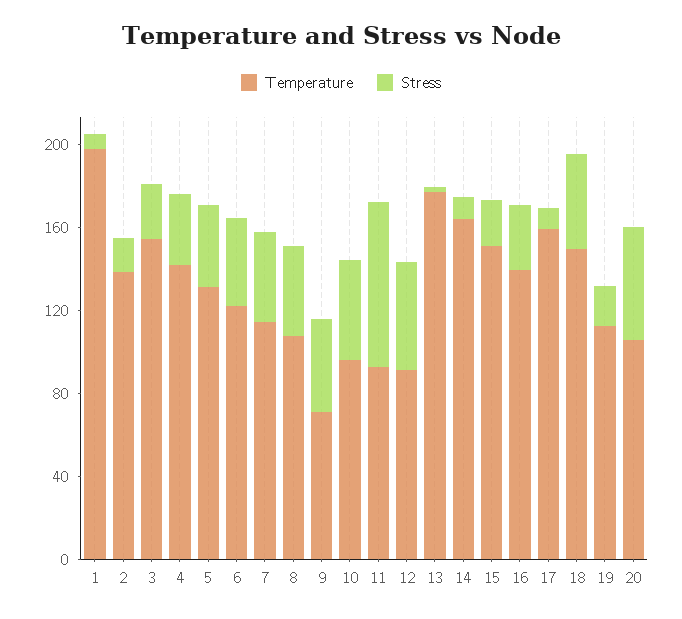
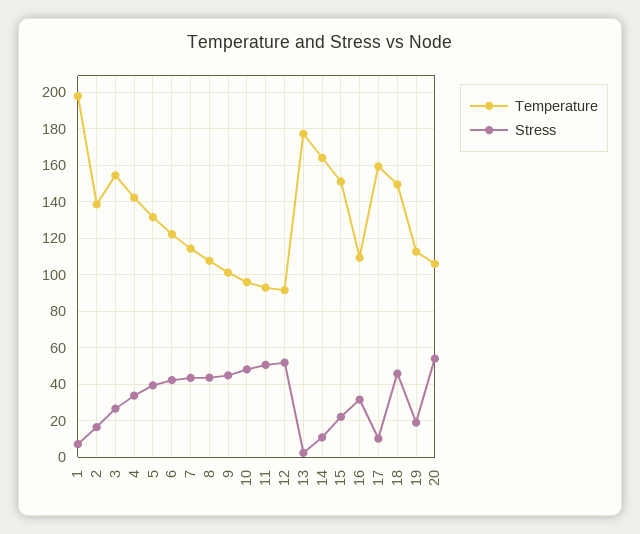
  {
    "Temperature": {
      "1": 200,
      "2": 140,
      "3": 155,
      "4": 140,
      "5": 130,
      "6": 120,
      "7": 115,
      "8": 110,
-     "9": 70,
+     "9": 100,
      "10": 95,
      "11": 95,
      "12": 90,
      "13": 175,
      "14": 165,
      "15": 150,
-     "16": 140,
+     "16": 110,
      "17": 160,
      "18": 150,
      "19": 115,
      "20": 105
    },
    "Stress": {
      "1": 5,
      "2": 15,
      "3": 25,
      "4": 35,
      "5": 40,
      "6": 40,
      "7": 45,
      "8": 45,
      "9": 45,
      "10": 50,
-     "11": 80,
+     "11": 50,
      "12": 50,
      "13": 0,
      "14": 10,
      "15": 20,
      "16": 30,
      "17": 10,
      "18": 45,
      "19": 20,
      "20": 55
    }
  }

